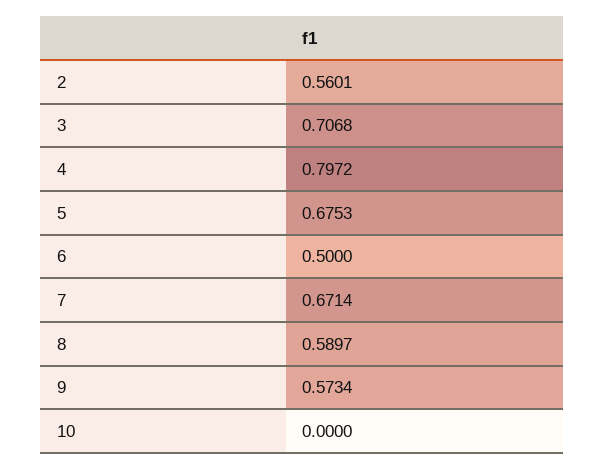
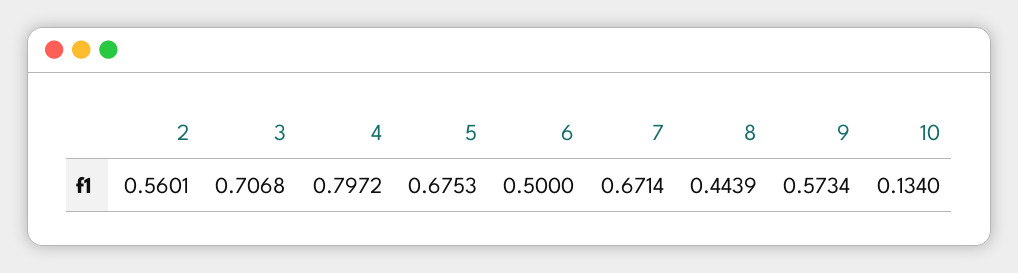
  {
    "2": 0.5601,
    "3": 0.7068,
    "4": 0.7972,
    "5": 0.6753,
    "6": 0.5,
    "7": 0.6714,
-   "8": 0.5897,
+   "8": 0.4439,
    "9": 0.5734,
-   "10": 0
+   "10": 0.134
  }

